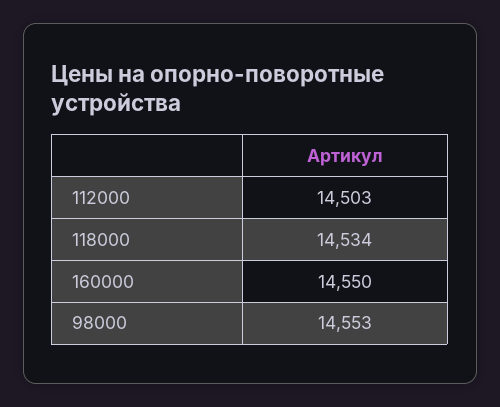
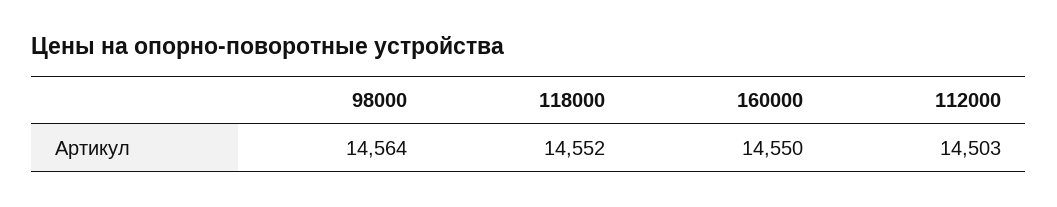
  {
    "112000": 14503,
-   "118000": 14534,
+   "118000": 14552,
    "160000": 14550,
-   "98000": 14553
+   "98000": 14564
  }

